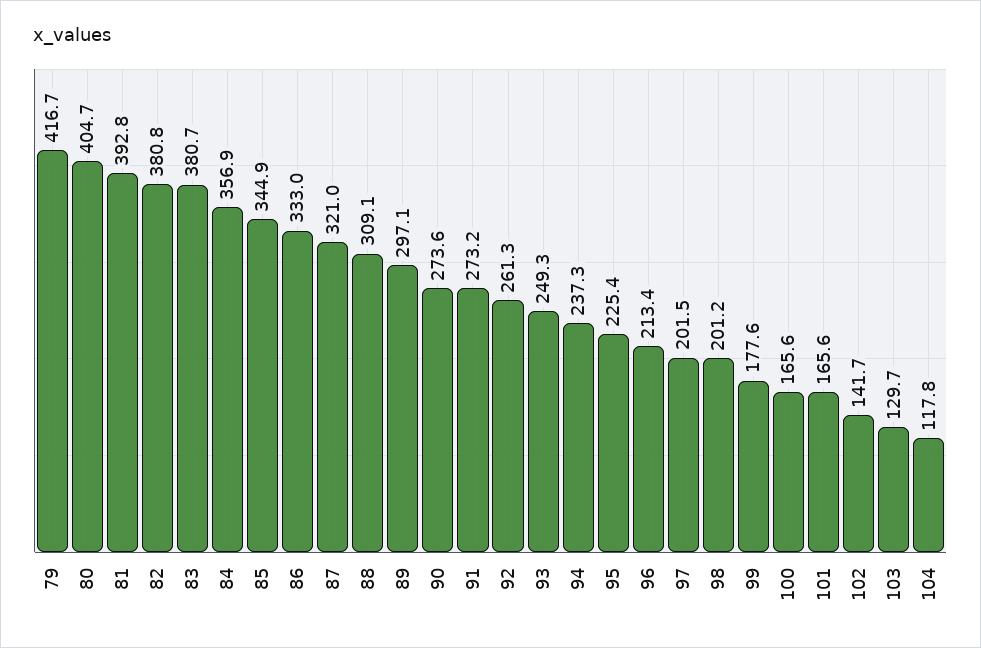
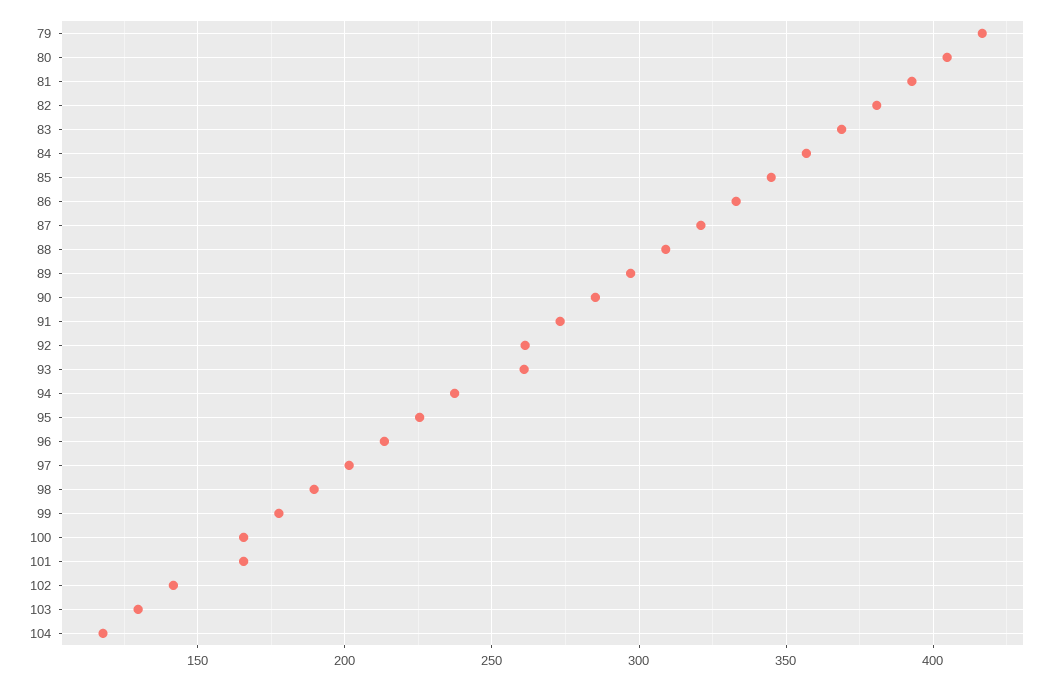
  {
    "79": 416.7,
    "80": 404.7,
    "81": 392.8,
    "82": 380.8,
-   "83": 380.7,
+   "83": 370,
    "84": 356.9,
    "85": 344.9,
    "86": 333,
    "87": 321,
    "88": 309.1,
    "89": 297.1,
-   "90": 273.6,
+   "90": 285,
    "91": 273.2,
    "92": 261.3,
-   "93": 249.3,
+   "93": 260,
    "94": 237.3,
    "95": 225.4,
    "96": 213.4,
    "97": 201.5,
-   "98": 201.2,
+   "98": 190,
    "99": 177.6,
    "100": 165.6,
    "101": 165.6,
    "102": 141.7,
    "103": 129.7,
    "104": 117.8
  }

